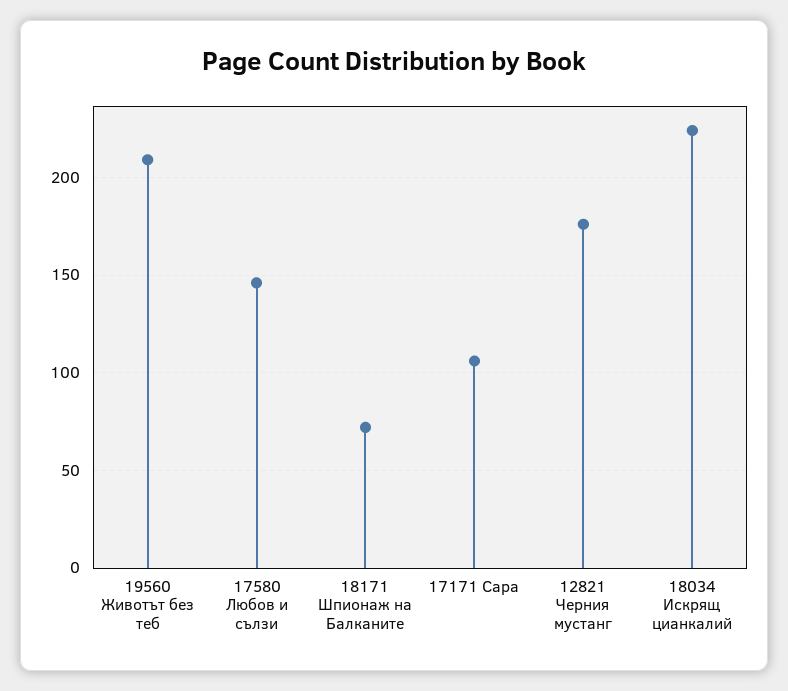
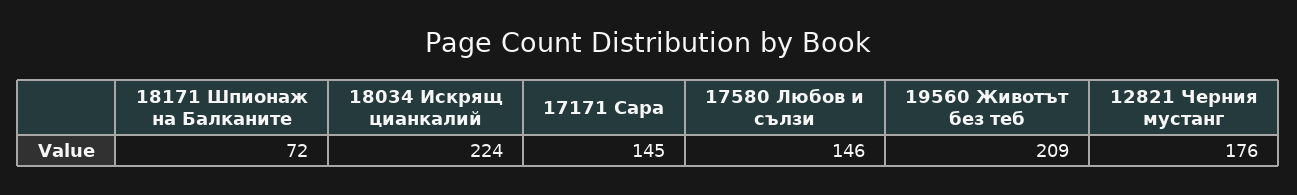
  {
    "19560 Животът без теб": 209,
    "17580 Любов и сълзи": 146,
    "18171 Шпионаж на Балканите": 72,
-   "17171 Сара": 105,
+   "17171 Сара": 145,
    "12821 Черния мустанг": 176,
    "18034 Искрящ цианкалий": 224
  }

